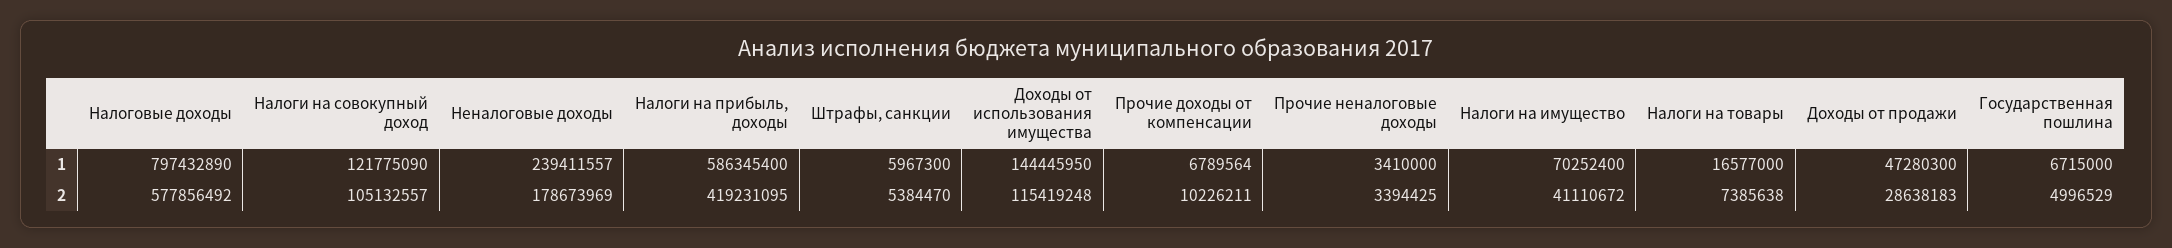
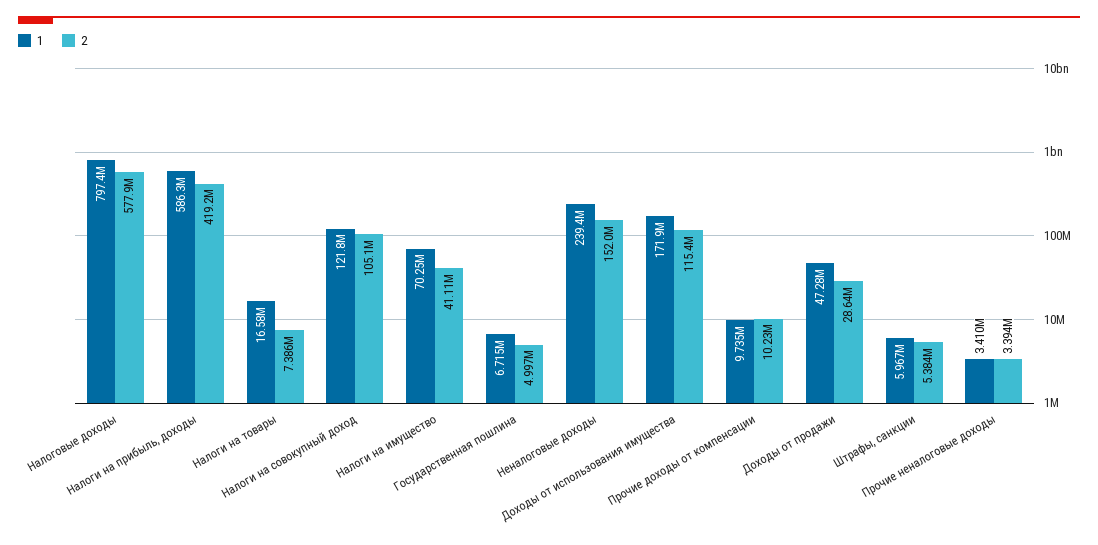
  {
    "1": {
      "Налоговые доходы": 797432890,
      "Налоги на совокупный доход": 121775090,
      "Неналоговые доходы": 239411557,
      "Налоги на прибыль, доходы": 586345400,
      "Штрафы, санкции": 5967300,
-     "Доходы от использования имущества": 144445950,
+     "Доходы от использования имущества": 171900000,
-     "Прочие доходы от компенсации": 6789564,
+     "Прочие доходы от компенсации": 9735000,
      "Прочие неналоговые доходы": 3410000,
      "Налоги на имущество": 70252400,
      "Налоги на товары": 16577000,
      "Доходы от продажи": 47280300,
      "Государственная пошлина": 6715000
    },
    "2": {
      "Налоговые доходы": 577856492,
      "Налоги на совокупный доход": 105132557,
-     "Неналоговые доходы": 178673969,
+     "Неналоговые доходы": 152000000,
      "Налоги на прибыль, доходы": 419231095,
      "Штрафы, санкции": 5384470,
      "Доходы от использования имущества": 115419248,
      "Прочие доходы от компенсации": 10226211,
      "Прочие неналоговые доходы": 3394425,
      "Налоги на имущество": 41110672,
      "Налоги на товары": 7385638,
      "Доходы от продажи": 28638183,
      "Государственная пошлина": 4996529
    }
  }

